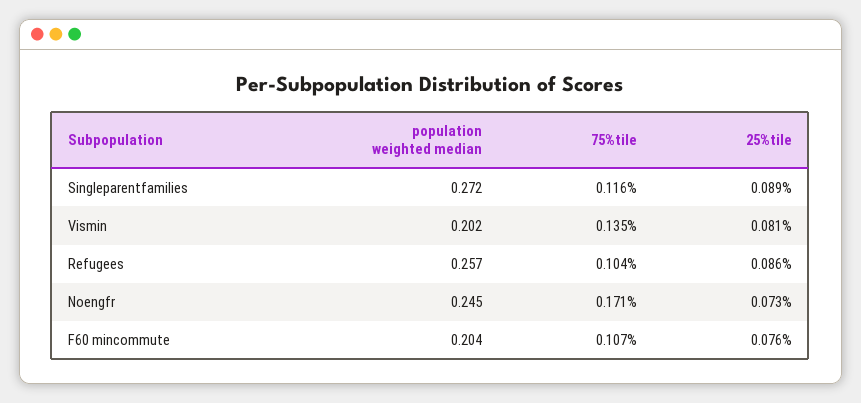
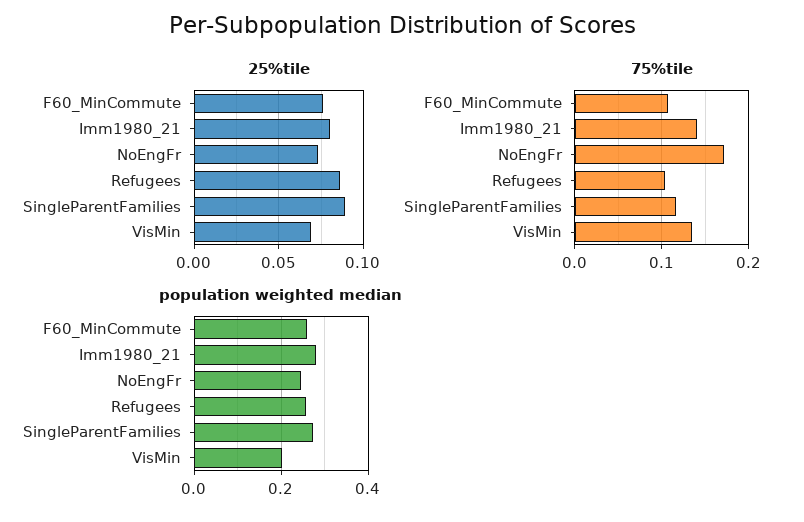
  {
    "population weighted median": {
      "Singleparentfamilies": 0.272,
      "Vismin": 0.202,
      "Refugees": 0.257,
      "Noengfr": 0.245,
-     "F60 mincommute": 0.204
+     "F60 mincommute": 0.26,
+     "Imm1980_21": 0.28
    },
    "75%tile": {
      "Singleparentfamilies": 0.116,
      "Vismin": 0.135,
      "Refugees": 0.104,
      "Noengfr": 0.171,
-     "F60 mincommute": 0.107
+     "F60 mincommute": 0.107,
+     "Imm1980_21": 0.14
    },
    "25%tile": {
      "Singleparentfamilies": 0.089,
-     "Vismin": 0.081,
+     "Vismin": 0.07,
      "Refugees": 0.086,
      "Noengfr": 0.073,
-     "F60 mincommute": 0.076
+     "F60 mincommute": 0.076,
+     "Imm1980_21": 0.08
    }
  }

